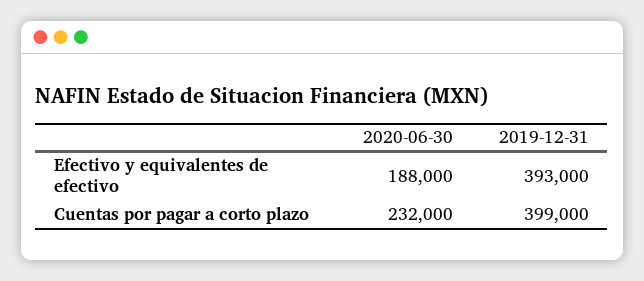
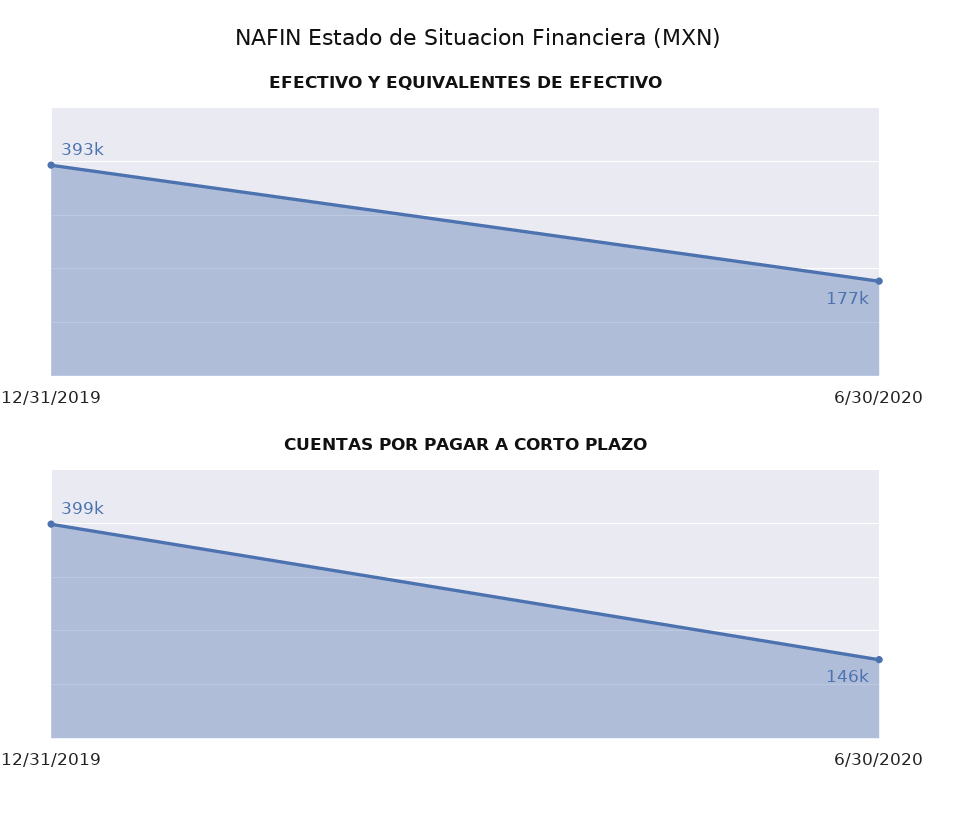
  {
    "Efectivo y equivalentes de efectivo": {
-     "2020-06-30": 188000,
+     "2020-06-30": 177000,
      "2019-12-31": 393000
    },
    "Cuentas por pagar a corto plazo": {
-     "2020-06-30": 232000,
+     "2020-06-30": 146000,
      "2019-12-31": 399000
    }
  }

